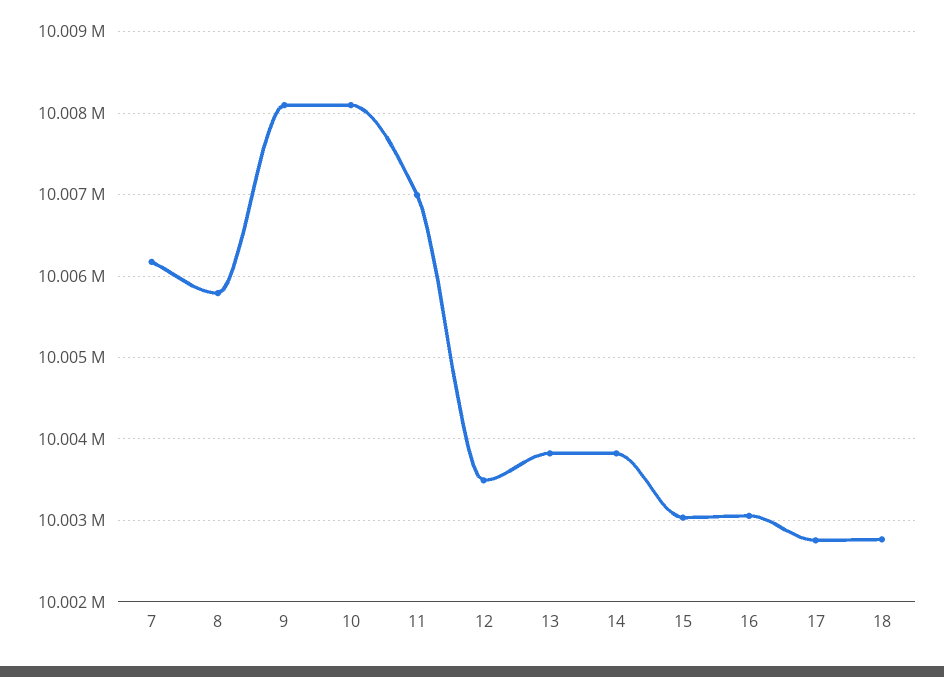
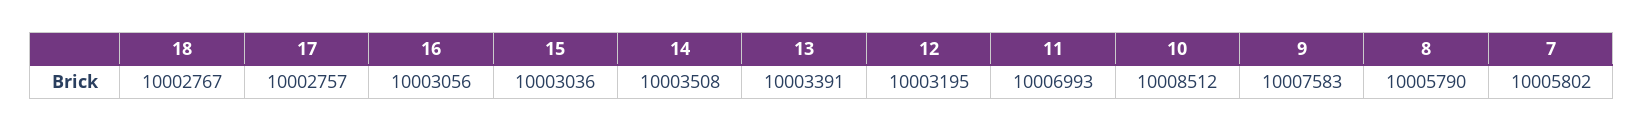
  {
-   "7": 10006200,
+   "7": 10005802,
    "8": 10005790,
-   "9": 10008100,
+   "9": 10007583,
-   "10": 10008100,
+   "10": 10008512,
    "11": 10006993,
-   "12": 10003500,
+   "12": 10003195,
-   "13": 10003800,
+   "13": 10003391,
-   "14": 10003800,
+   "14": 10003508,
    "15": 10003036,
    "16": 10003056,
    "17": 10002757,
    "18": 10002767
  }

